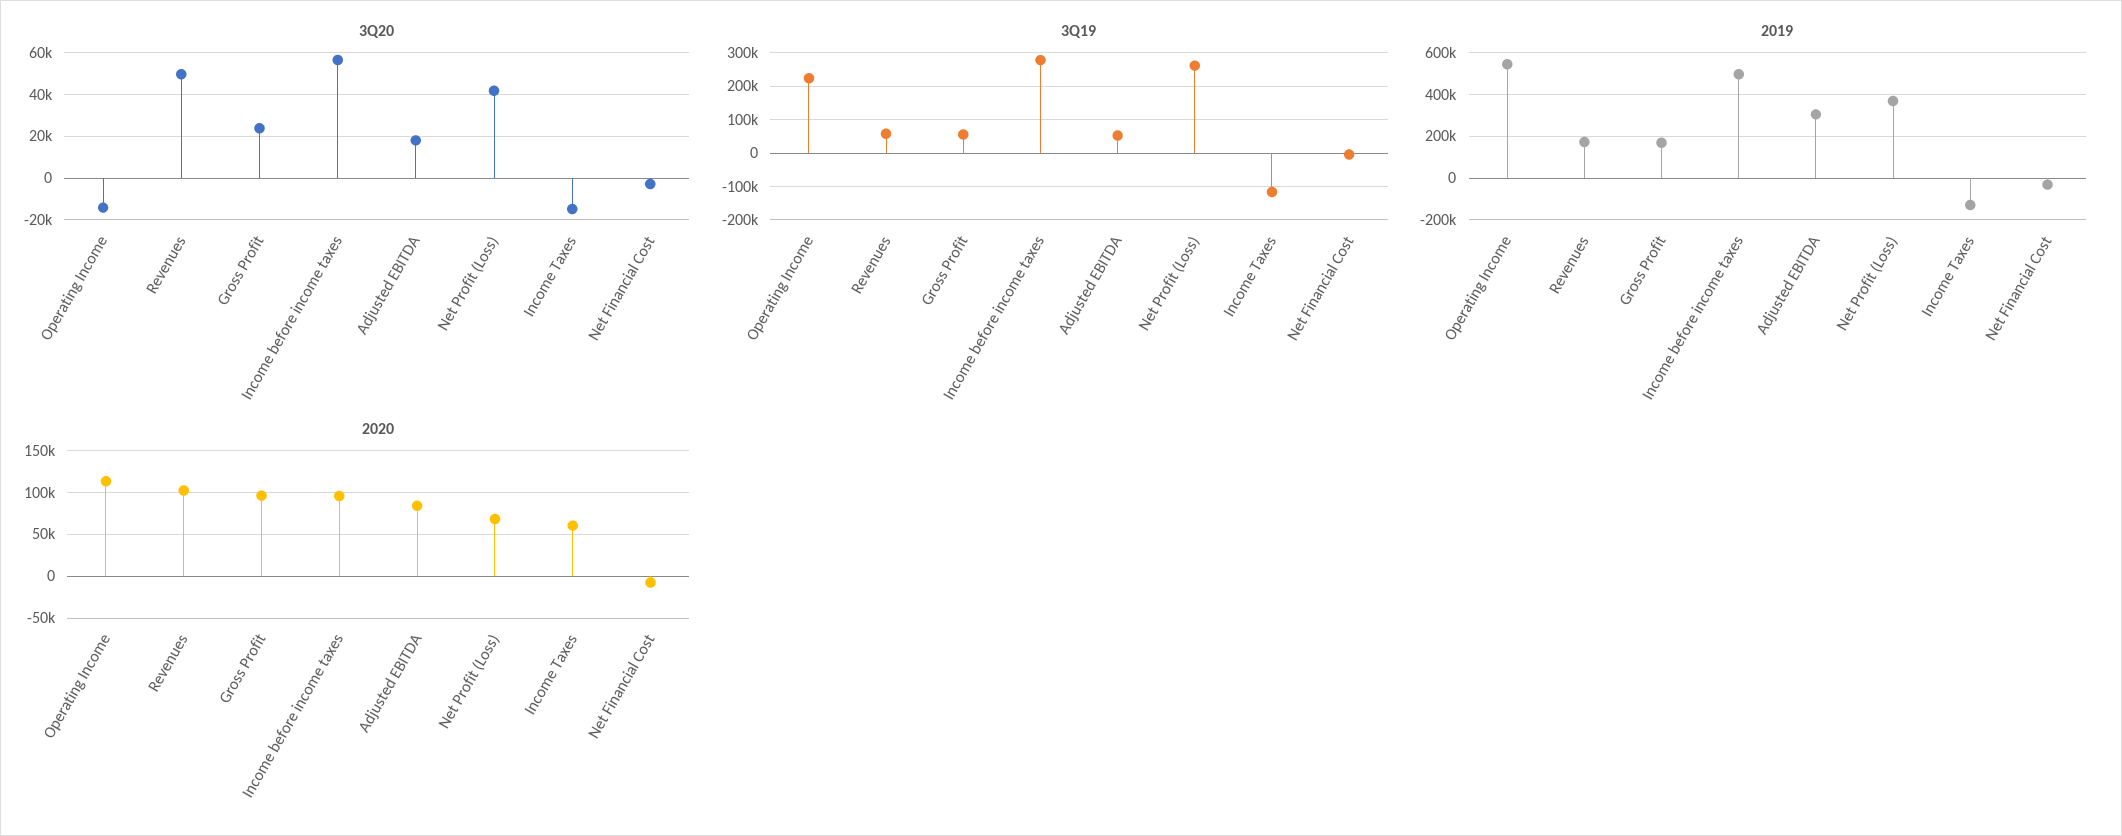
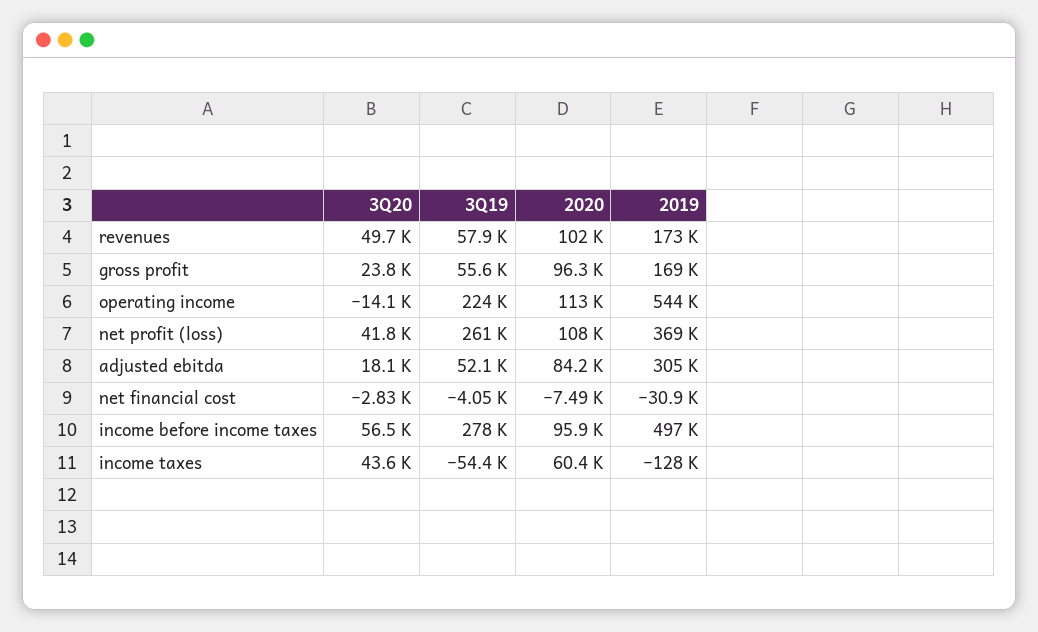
  {
    "3Q20": {
      "Operating Income": -14100,
      "Revenues": 49700,
      "Gross Profit": 23800,
      "Income before income taxes": 56500,
      "Adjusted EBITDA": 18100,
      "Net Profit (Loss)": 41800,
-     "Income Taxes": -15000,
+     "Income Taxes": 43600,
      "Net Financial Cost": -2830
    },
    "3Q19": {
      "Operating Income": 224000,
      "Revenues": 57900,
      "Gross Profit": 55600,
      "Income before income taxes": 278000,
      "Adjusted EBITDA": 52100,
      "Net Profit (Loss)": 261000,
-     "Income Taxes": -120000,
+     "Income Taxes": -54400,
      "Net Financial Cost": -4050
    },
    "2019": {
      "Operating Income": 544000,
      "Revenues": 173000,
      "Gross Profit": 169000,
      "Income before income taxes": 497000,
      "Adjusted EBITDA": 305000,
      "Net Profit (Loss)": 369000,
      "Income Taxes": -128000,
      "Net Financial Cost": -30900
    },
    "2020": {
      "Operating Income": 113000,
      "Revenues": 102000,
      "Gross Profit": 96300,
      "Income before income taxes": 95900,
      "Adjusted EBITDA": 84200,
-     "Net Profit (Loss)": 70000,
+     "Net Profit (Loss)": 108000,
      "Income Taxes": 60400,
      "Net Financial Cost": -7490
    }
  }

